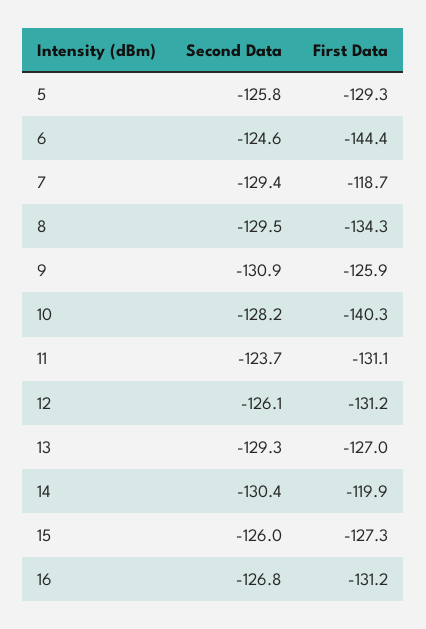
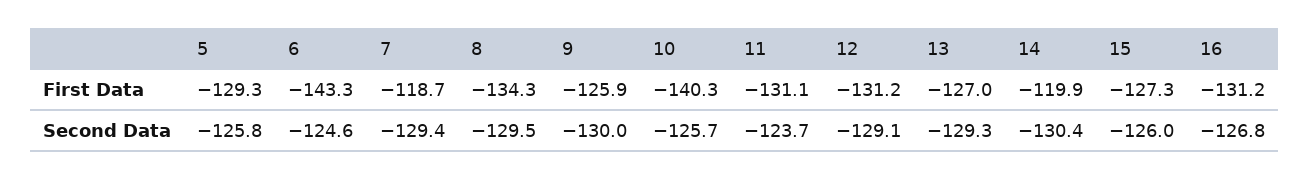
  {
    "Second Data": {
      "5": -125.8,
      "6": -124.6,
      "7": -129.4,
      "8": -129.5,
-     "9": -130.9,
+     "9": -130,
-     "10": -128.2,
+     "10": -125.7,
      "11": -123.7,
-     "12": -126.1,
+     "12": -129.1,
      "13": -129.3,
      "14": -130.4,
      "15": -126,
      "16": -126.8
    },
    "First Data": {
      "5": -129.3,
-     "6": -144.4,
+     "6": -143.3,
      "7": -118.7,
      "8": -134.3,
      "9": -125.9,
      "10": -140.3,
      "11": -131.1,
      "12": -131.2,
      "13": -127,
      "14": -119.9,
      "15": -127.3,
      "16": -131.2
    }
  }

